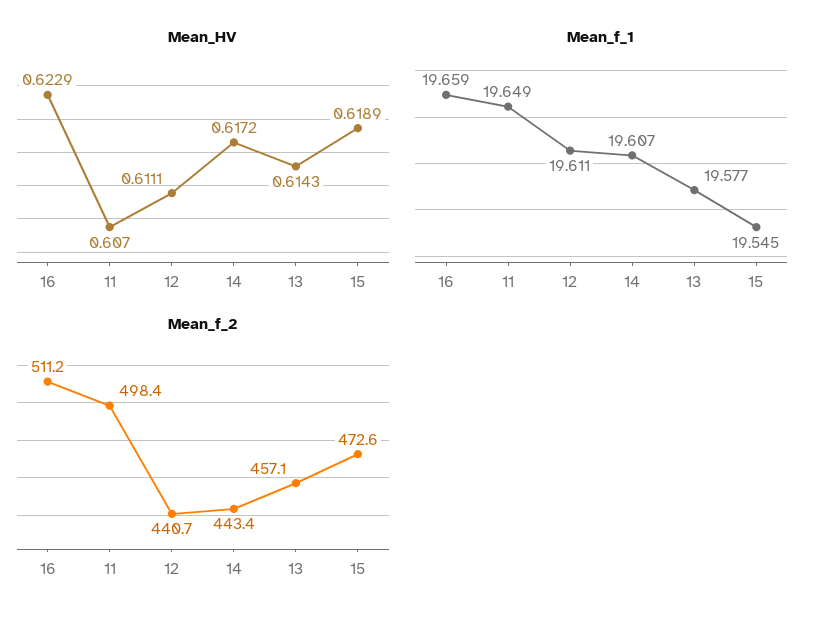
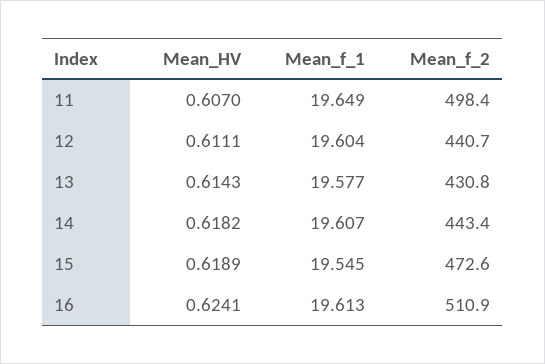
  {
    "Mean_HV": {
-     "16": 0.6229,
+     "16": 0.6241,
      "11": 0.607,
      "12": 0.6111,
-     "14": 0.6172,
+     "14": 0.6182,
      "13": 0.6143,
      "15": 0.6189
    },
    "Mean_f_1": {
-     "16": 19.659,
+     "16": 19.613,
      "11": 19.649,
-     "12": 19.611,
+     "12": 19.604,
      "14": 19.607,
      "13": 19.577,
      "15": 19.545
    },
    "Mean_f_2": {
-     "16": 511.2,
+     "16": 510.9,
      "11": 498.4,
      "12": 440.7,
      "14": 443.4,
-     "13": 457.1,
+     "13": 430.8,
      "15": 472.6
    }
  }

